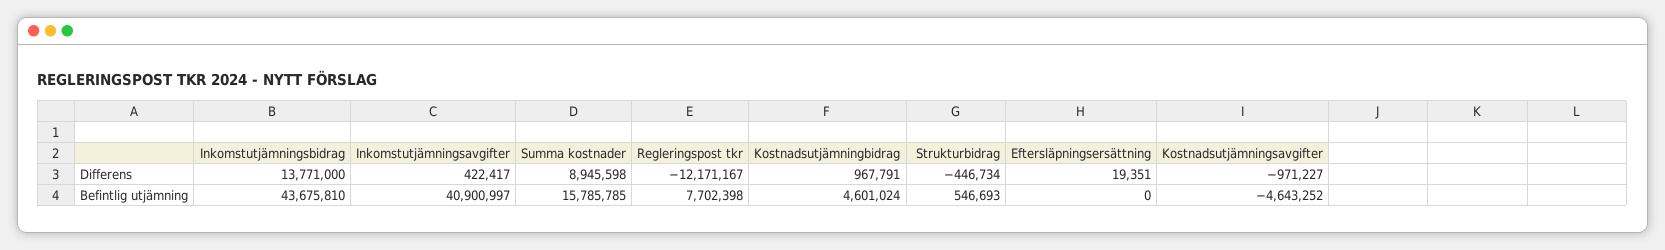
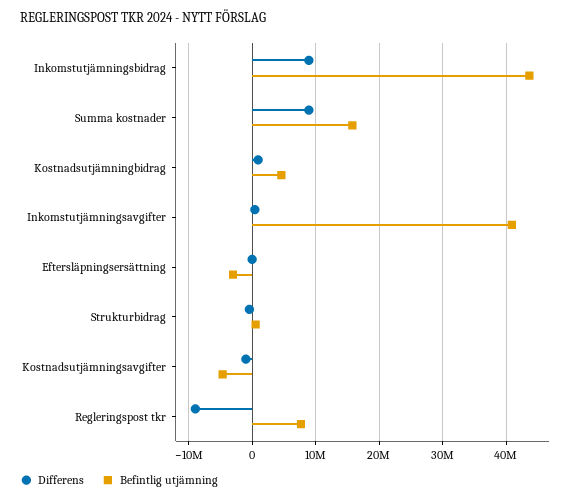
  {
    "Differens": {
-     "Inkomstutjämningsbidrag": 13771000,
+     "Inkomstutjämningsbidrag": 9000000,
      "Inkomstutjämningsavgifter": 422417,
      "Summa kostnader": 8945598,
-     "Regleringspost tkr": -12171167,
+     "Regleringspost tkr": -9000000,
      "Kostnadsutjämningbidrag": 967791,
      "Strukturbidrag": -446734,
      "Eftersläpningsersättning": 19351,
      "Kostnadsutjämningsavgifter": -971227
    },
    "Befintlig utjämning": {
      "Inkomstutjämningsbidrag": 43675810,
      "Inkomstutjämningsavgifter": 40900997,
      "Summa kostnader": 15785785,
      "Regleringspost tkr": 7702398,
      "Kostnadsutjämningbidrag": 4601024,
      "Strukturbidrag": 546693,
-     "Eftersläpningsersättning": 0,
+     "Eftersläpningsersättning": -3000000,
      "Kostnadsutjämningsavgifter": -4643252
    }
  }

